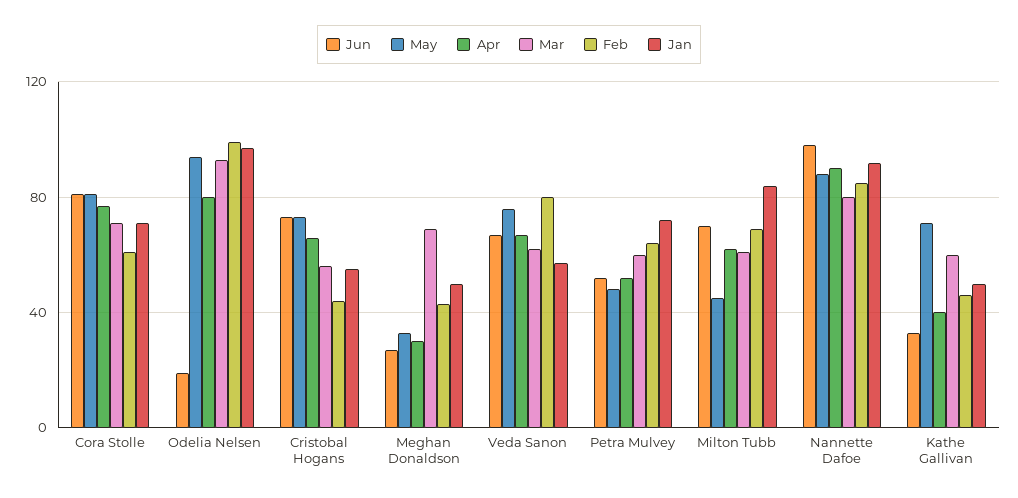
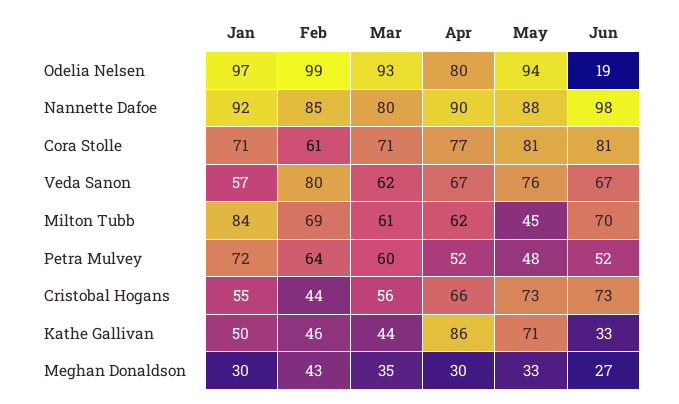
  {
    "Jun": {
      "Cora Stolle": 81,
      "Odelia Nelsen": 19,
      "Cristobal Hogans": 73,
      "Meghan Donaldson": 27,
      "Veda Sanon": 67,
      "Petra Mulvey": 52,
      "Milton Tubb": 70,
      "Nannette Dafoe": 98,
      "Kathe Gallivan": 33
    },
    "May": {
      "Cora Stolle": 81,
      "Odelia Nelsen": 94,
      "Cristobal Hogans": 73,
      "Meghan Donaldson": 33,
      "Veda Sanon": 76,
      "Petra Mulvey": 48,
      "Milton Tubb": 45,
      "Nannette Dafoe": 88,
      "Kathe Gallivan": 71
    },
    "Apr": {
      "Cora Stolle": 77,
      "Odelia Nelsen": 80,
      "Cristobal Hogans": 66,
      "Meghan Donaldson": 30,
      "Veda Sanon": 67,
      "Petra Mulvey": 52,
      "Milton Tubb": 62,
      "Nannette Dafoe": 90,
-     "Kathe Gallivan": 40
+     "Kathe Gallivan": 86
    },
    "Mar": {
      "Cora Stolle": 71,
      "Odelia Nelsen": 93,
      "Cristobal Hogans": 56,
-     "Meghan Donaldson": 70,
+     "Meghan Donaldson": 35,
      "Veda Sanon": 62,
      "Petra Mulvey": 60,
      "Milton Tubb": 61,
      "Nannette Dafoe": 80,
-     "Kathe Gallivan": 60
+     "Kathe Gallivan": 44
    },
    "Feb": {
      "Cora Stolle": 61,
      "Odelia Nelsen": 99,
      "Cristobal Hogans": 44,
      "Meghan Donaldson": 43,
      "Veda Sanon": 80,
      "Petra Mulvey": 64,
      "Milton Tubb": 69,
      "Nannette Dafoe": 85,
      "Kathe Gallivan": 46
    },
    "Jan": {
      "Cora Stolle": 71,
      "Odelia Nelsen": 97,
      "Cristobal Hogans": 55,
-     "Meghan Donaldson": 50,
+     "Meghan Donaldson": 30,
      "Veda Sanon": 57,
      "Petra Mulvey": 72,
      "Milton Tubb": 84,
      "Nannette Dafoe": 92,
      "Kathe Gallivan": 50
    }
  }

